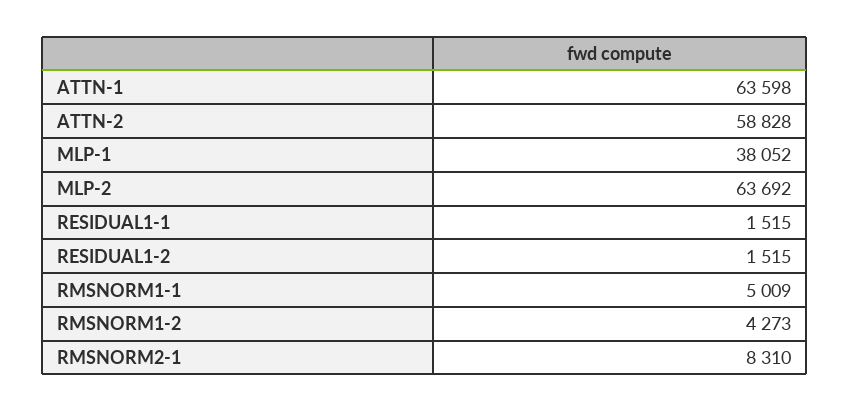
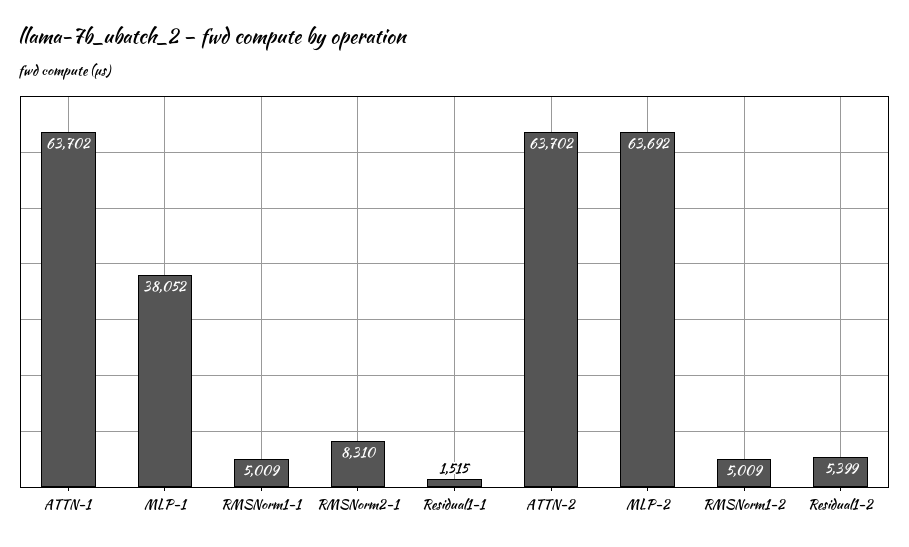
  {
-   "ATTN-1": 63598,
+   "ATTN-1": 63702,
-   "ATTN-2": 58828,
+   "ATTN-2": 63702,
    "MLP-1": 38052,
    "MLP-2": 63692,
    "RESIDUAL1-1": 1515,
-   "RESIDUAL1-2": 1515,
+   "RESIDUAL1-2": 5399,
    "RMSNORM1-1": 5009,
-   "RMSNORM1-2": 4273,
+   "RMSNORM1-2": 5009,
    "RMSNORM2-1": 8310
  }

